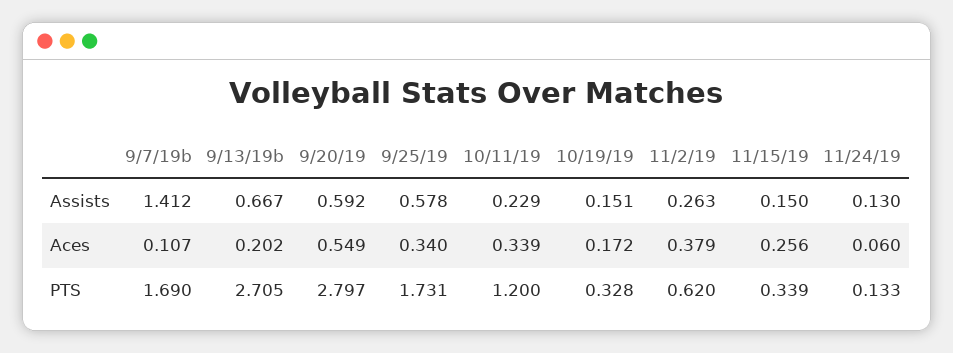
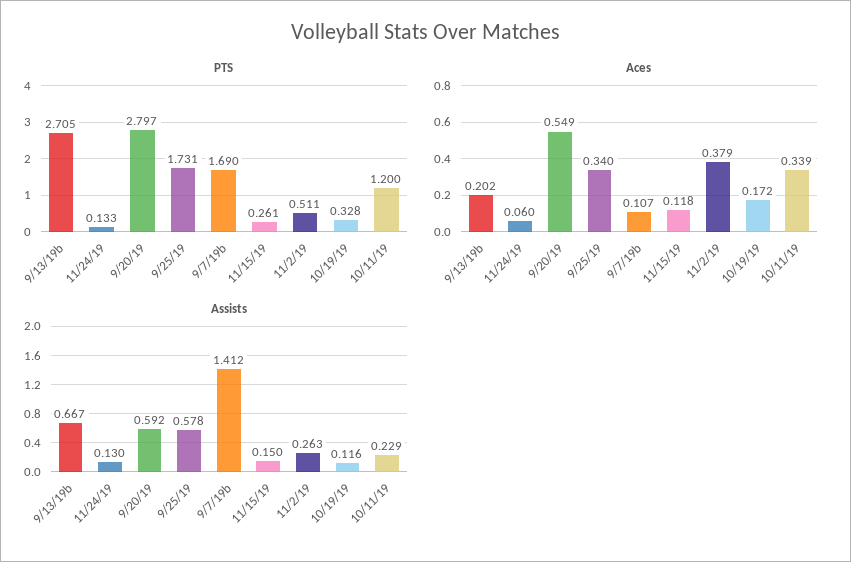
  {
    "Assists": {
      "9/7/19b": 1.412,
      "9/13/19b": 0.667,
      "9/20/19": 0.592,
      "9/25/19": 0.578,
      "10/11/19": 0.229,
-     "10/19/19": 0.151,
+     "10/19/19": 0.116,
      "11/2/19": 0.263,
      "11/15/19": 0.15,
      "11/24/19": 0.13
    },
    "Aces": {
      "9/7/19b": 0.107,
      "9/13/19b": 0.202,
      "9/20/19": 0.549,
      "9/25/19": 0.34,
      "10/11/19": 0.339,
      "10/19/19": 0.172,
      "11/2/19": 0.379,
-     "11/15/19": 0.256,
+     "11/15/19": 0.118,
      "11/24/19": 0.06
    },
    "PTS": {
      "9/7/19b": 1.69,
      "9/13/19b": 2.705,
      "9/20/19": 2.797,
      "9/25/19": 1.731,
      "10/11/19": 1.2,
      "10/19/19": 0.328,
-     "11/2/19": 0.62,
+     "11/2/19": 0.511,
-     "11/15/19": 0.339,
+     "11/15/19": 0.261,
      "11/24/19": 0.133
    }
  }

